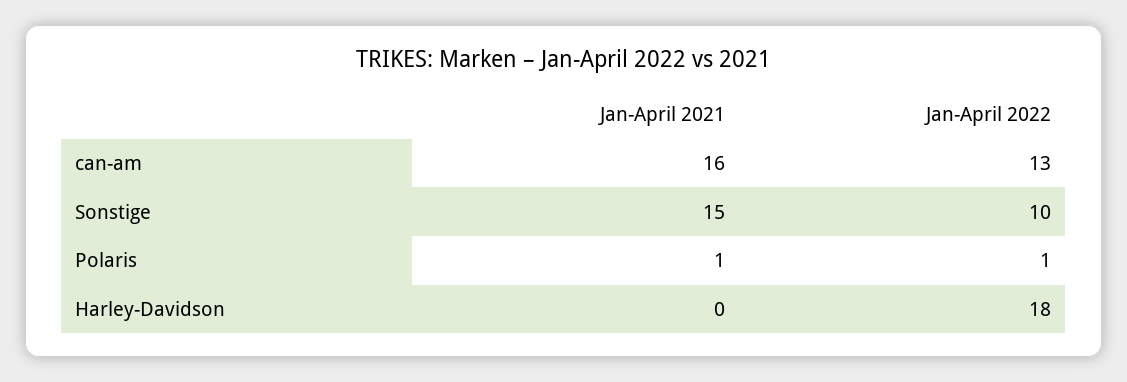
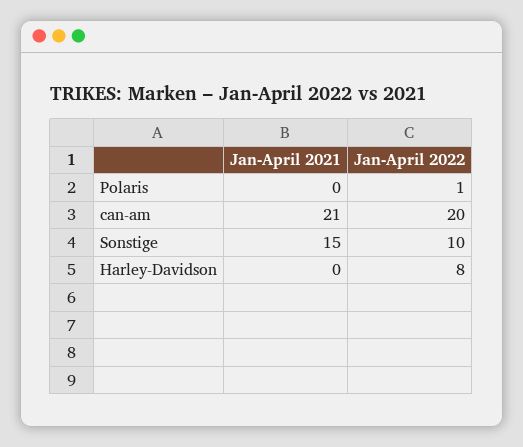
  {
    "Jan-April 2021": {
-     "can-am": 16,
+     "can-am": 21,
      "Sonstige": 15,
-     "Polaris": 1,
+     "Polaris": 0,
      "Harley-Davidson": 0
    },
    "Jan-April 2022": {
-     "can-am": 13,
+     "can-am": 20,
      "Sonstige": 10,
      "Polaris": 1,
-     "Harley-Davidson": 18
+     "Harley-Davidson": 8
    }
  }

